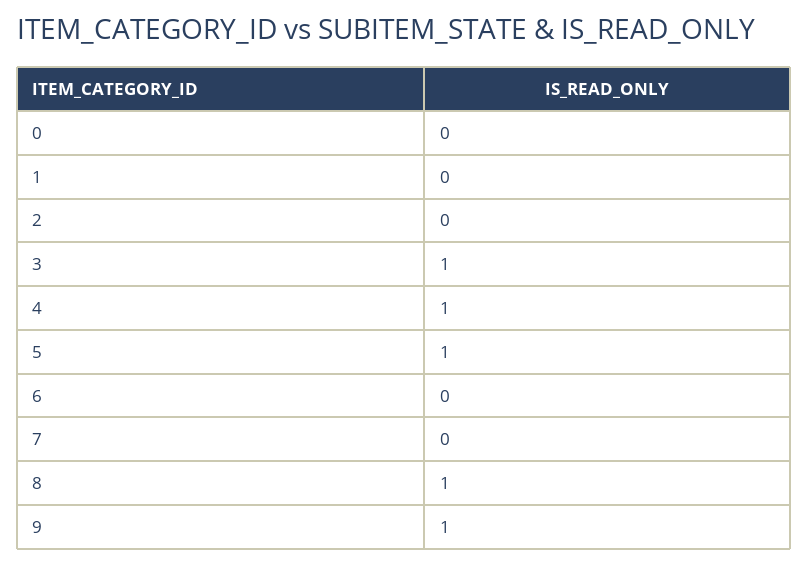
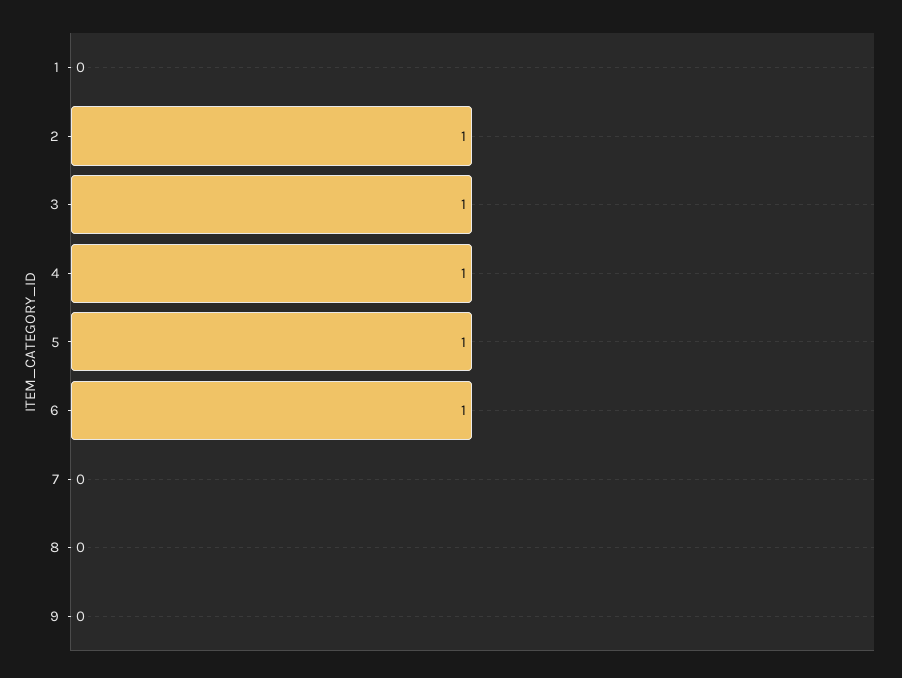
  {
-   "0": 0,
    "1": 0,
-   "2": 0,
+   "2": 1,
    "3": 1,
    "4": 1,
    "5": 1,
-   "6": 0,
+   "6": 1,
    "7": 0,
-   "8": 1,
+   "8": 0,
-   "9": 1
+   "9": 0
  }

